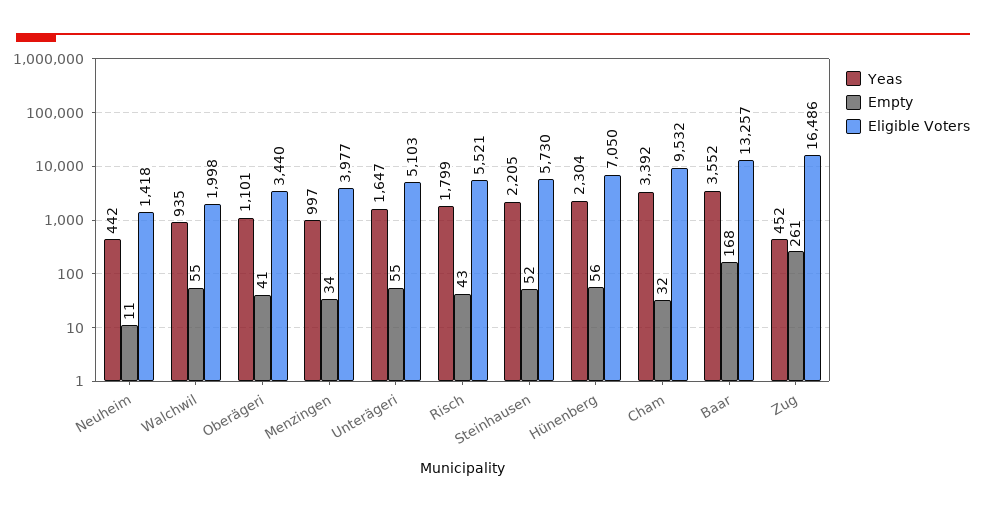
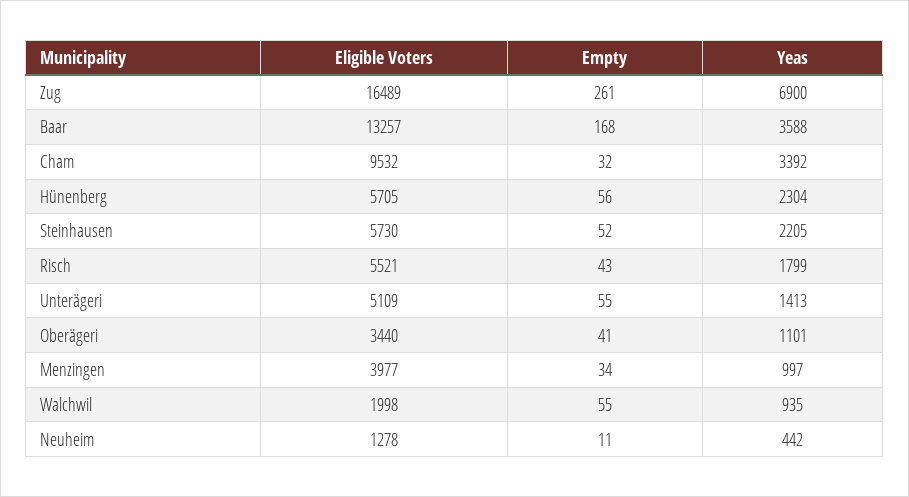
  {
    "Yeas": {
      "Neuheim": 442,
      "Walchwil": 935,
      "Oberägeri": 1101,
      "Menzingen": 997,
-     "Unterägeri": 1647,
+     "Unterägeri": 1413,
      "Risch": 1799,
      "Steinhausen": 2205,
      "Hünenberg": 2304,
      "Cham": 3392,
-     "Baar": 3552,
+     "Baar": 3588,
-     "Zug": 452
+     "Zug": 6900
    },
    "Empty": {
      "Neuheim": 11,
      "Walchwil": 55,
      "Oberägeri": 41,
      "Menzingen": 34,
      "Unterägeri": 55,
      "Risch": 43,
      "Steinhausen": 52,
      "Hünenberg": 56,
      "Cham": 32,
      "Baar": 168,
      "Zug": 261
    },
    "Eligible Voters": {
-     "Neuheim": 1418,
+     "Neuheim": 1278,
      "Walchwil": 1998,
      "Oberägeri": 3440,
      "Menzingen": 3977,
-     "Unterägeri": 5103,
+     "Unterägeri": 5109,
      "Risch": 5521,
      "Steinhausen": 5730,
-     "Hünenberg": 7050,
+     "Hünenberg": 5705,
      "Cham": 9532,
      "Baar": 13257,
-     "Zug": 16486
+     "Zug": 16489
    }
  }

